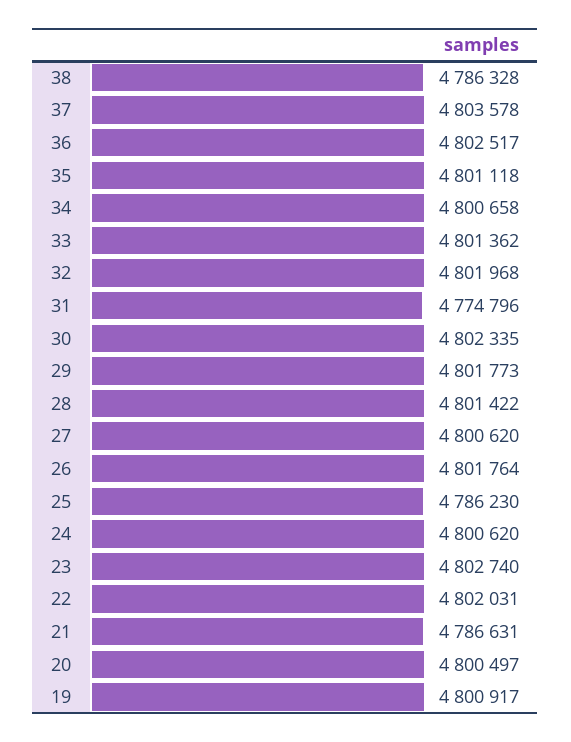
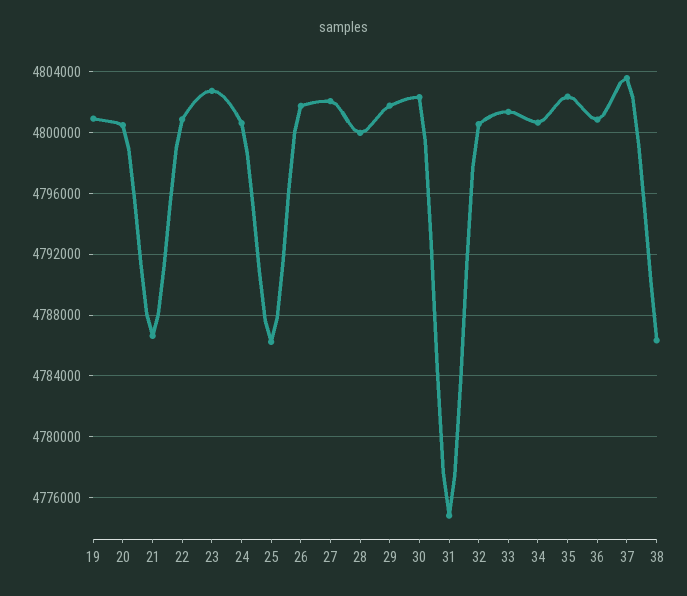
  {
    "38": 4786328,
    "37": 4803578,
-   "36": 4802517,
+   "36": 4801000,
-   "35": 4801118,
+   "35": 4802500,
    "34": 4800658,
    "33": 4801362,
-   "32": 4801968,
+   "32": 4800500,
    "31": 4774796,
    "30": 4802335,
    "29": 4801773,
-   "28": 4801422,
+   "28": 4800000,
-   "27": 4800620,
+   "27": 4802000,
    "26": 4801764,
    "25": 4786230,
    "24": 4800620,
    "23": 4802740,
-   "22": 4802031,
+   "22": 4801000,
    "21": 4786631,
    "20": 4800497,
    "19": 4800917
  }

